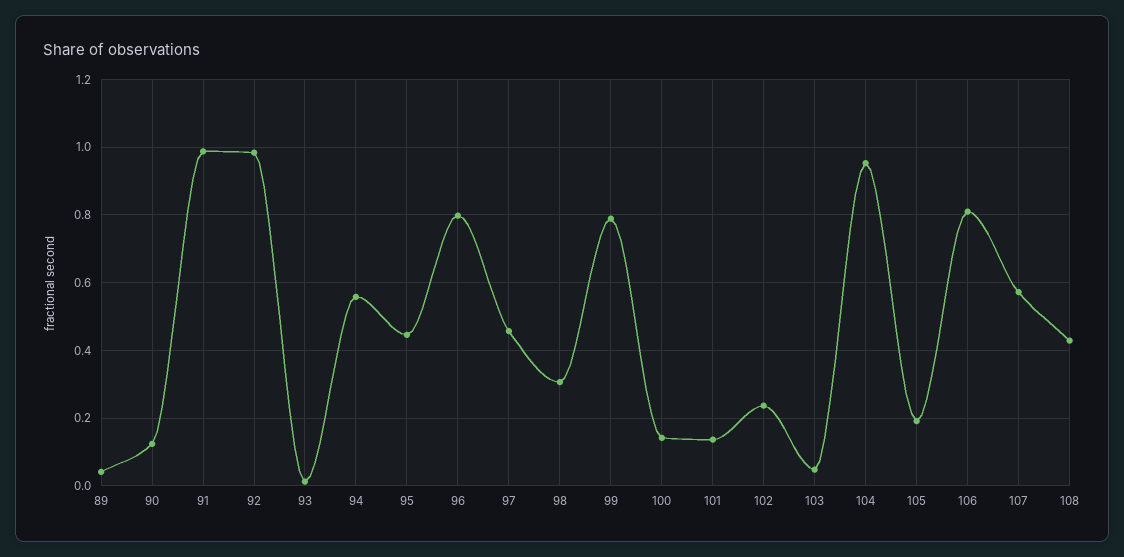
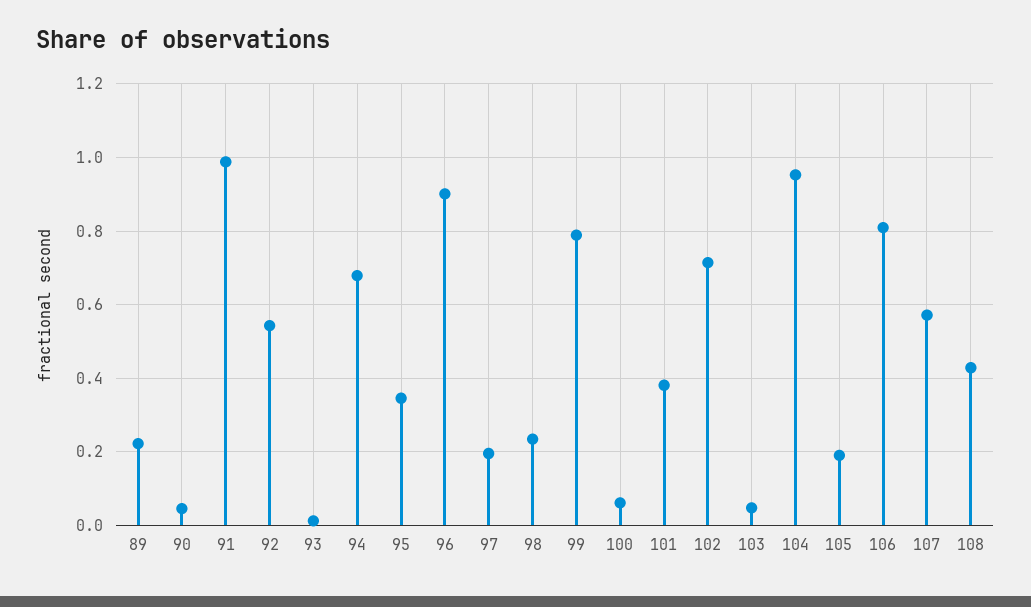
  {
-   "89": 0.04,
+   "89": 0.22,
-   "90": 0.12,
+   "90": 0.04,
    "91": 0.98,
-   "92": 0.98,
+   "92": 0.54,
    "93": 0.02,
-   "94": 0.56,
+   "94": 0.68,
-   "95": 0.44,
+   "95": 0.34,
-   "96": 0.8,
+   "96": 0.9,
-   "97": 0.46,
+   "97": 0.2,
-   "98": 0.3,
+   "98": 0.24,
    "99": 0.78,
-   "100": 0.14,
+   "100": 0.06,
-   "101": 0.14,
+   "101": 0.38,
-   "102": 0.24,
+   "102": 0.72,
    "103": 0.04,
    "104": 0.96,
    "105": 0.2,
    "106": 0.8,
    "107": 0.58,
    "108": 0.42
  }

